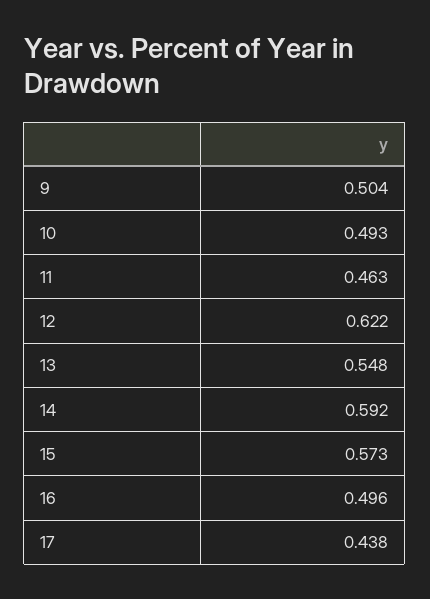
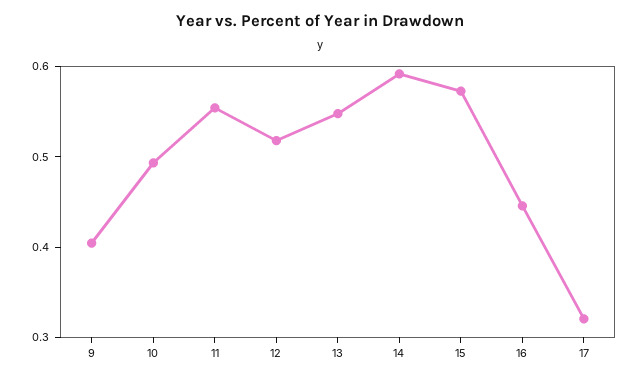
  {
-   "9": 0.504,
+   "9": 0.4,
    "10": 0.493,
-   "11": 0.463,
+   "11": 0.56,
-   "12": 0.622,
+   "12": 0.52,
    "13": 0.548,
    "14": 0.592,
    "15": 0.573,
-   "16": 0.496,
+   "16": 0.44,
-   "17": 0.438
+   "17": 0.32
  }

